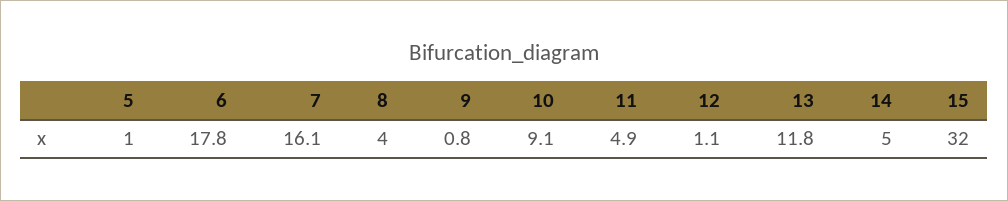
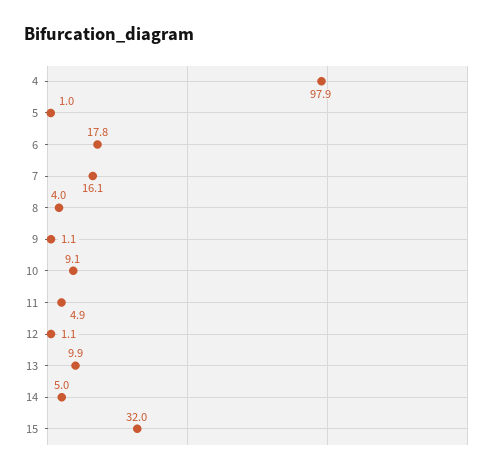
  {
    "5": 1,
    "6": 17.8,
    "7": 16.1,
    "8": 4,
-   "9": 0.8,
+   "9": 1.1,
    "10": 9.1,
    "11": 4.9,
    "12": 1.1,
-   "13": 11.8,
+   "13": 9.9,
    "14": 5,
-   "15": 32
+   "15": 32,
+   "4": 97.9
  }

